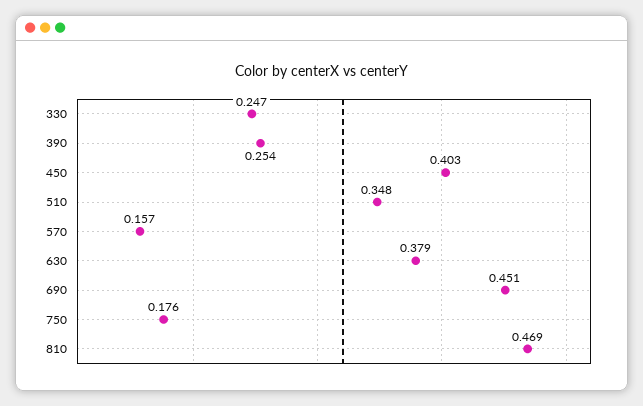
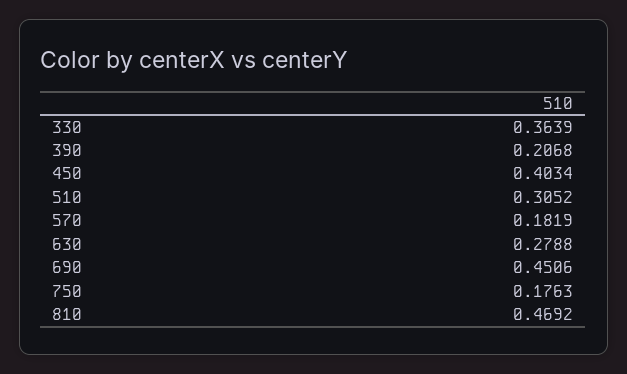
  {
-   "330": 0.247,
+   "330": 0.3639,
-   "390": 0.254,
+   "390": 0.2068,
    "450": 0.4034,
-   "510": 0.348,
+   "510": 0.3052,
-   "570": 0.157,
+   "570": 0.1819,
-   "630": 0.379,
+   "630": 0.2788,
    "690": 0.4506,
    "750": 0.1763,
    "810": 0.4692
  }

